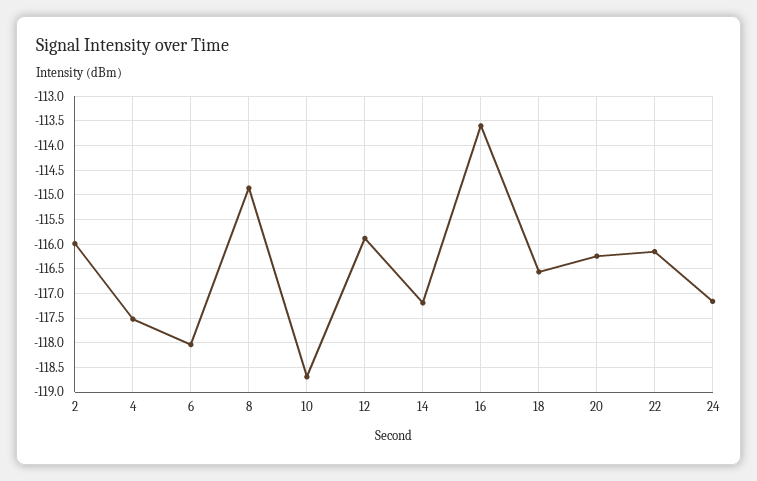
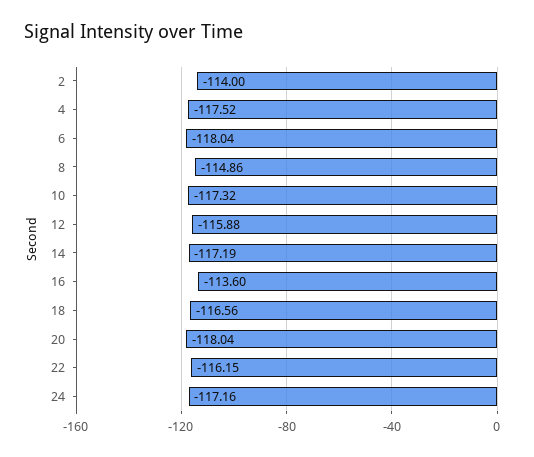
  {
-   "2": -116,
+   "2": -114,
    "4": -117.52,
    "6": -118.04,
    "8": -114.86,
-   "10": -118.75,
+   "10": -117.32,
    "12": -115.88,
    "14": -117.19,
    "16": -113.6,
    "18": -116.56,
-   "20": -116.25,
+   "20": -118.04,
    "22": -116.15,
    "24": -117.16
  }

